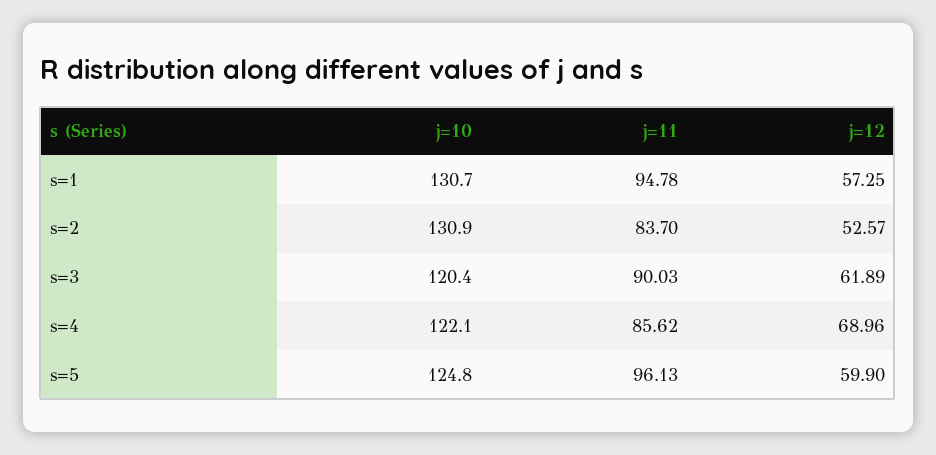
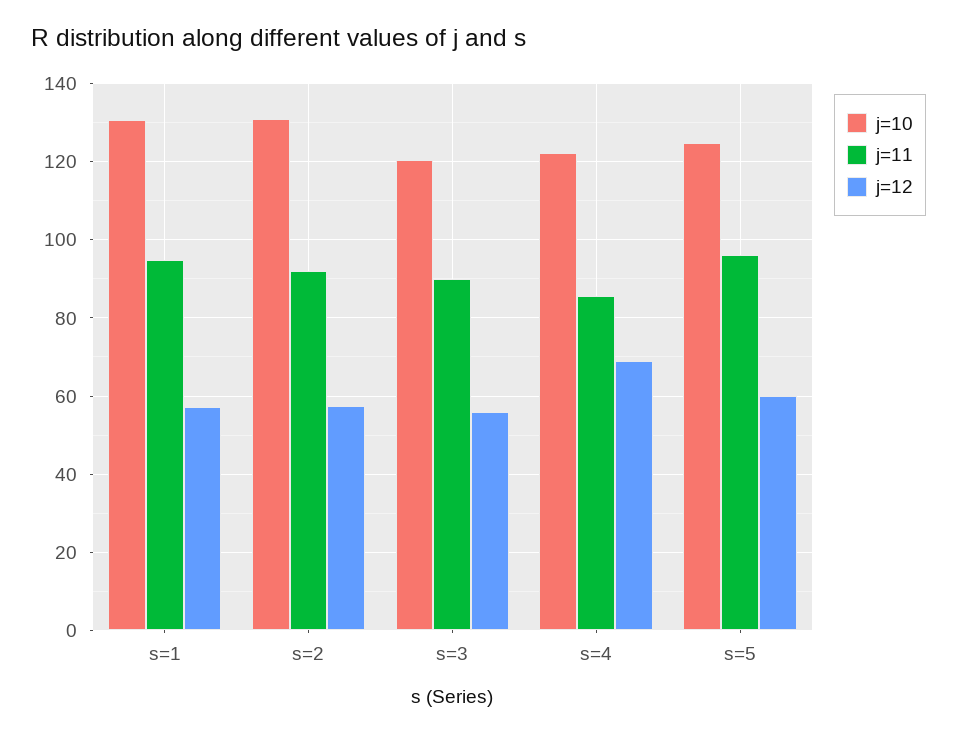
  {
    "j=10": {
      "s=1": 130.7,
      "s=2": 130.9,
      "s=3": 120.4,
      "s=4": 122.1,
      "s=5": 124.8
    },
    "j=11": {
      "s=1": 94.78,
-     "s=2": 83.7,
+     "s=2": 92,
      "s=3": 90.03,
      "s=4": 85.62,
      "s=5": 96.13
    },
    "j=12": {
      "s=1": 57.25,
-     "s=2": 52.57,
+     "s=2": 58,
-     "s=3": 61.89,
+     "s=3": 56,
      "s=4": 68.96,
      "s=5": 59.9
    }
  }

